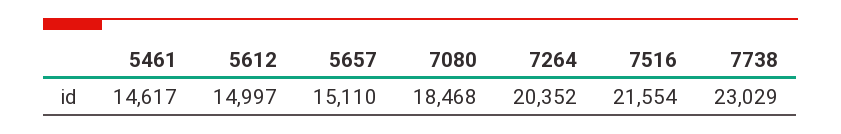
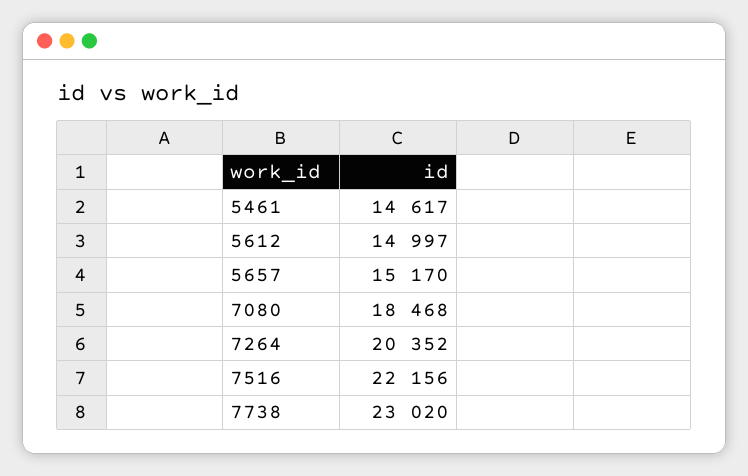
  {
    "5461": 14617,
    "5612": 14997,
-   "5657": 15110,
+   "5657": 15170,
    "7080": 18468,
    "7264": 20352,
-   "7516": 21554,
+   "7516": 22156,
-   "7738": 23029
+   "7738": 23020
  }

